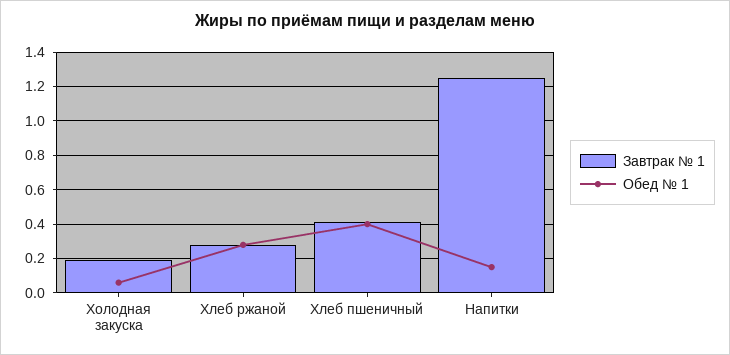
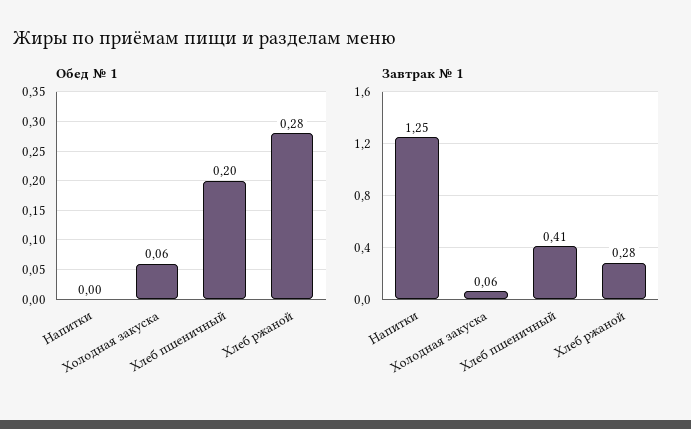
  {
    "Завтрак № 1": {
-     "Холодная закуска": 0.2,
+     "Холодная закуска": 0.06,
      "Хлеб ржаной": 0.28,
      "Хлеб пшеничный": 0.41,
      "Напитки": 1.25
    },
    "Обед № 1": {
      "Холодная закуска": 0.06,
      "Хлеб ржаной": 0.28,
-     "Хлеб пшеничный": 0.4,
+     "Хлеб пшеничный": 0.2,
-     "Напитки": 0.15
+     "Напитки": 0
    }
  }

